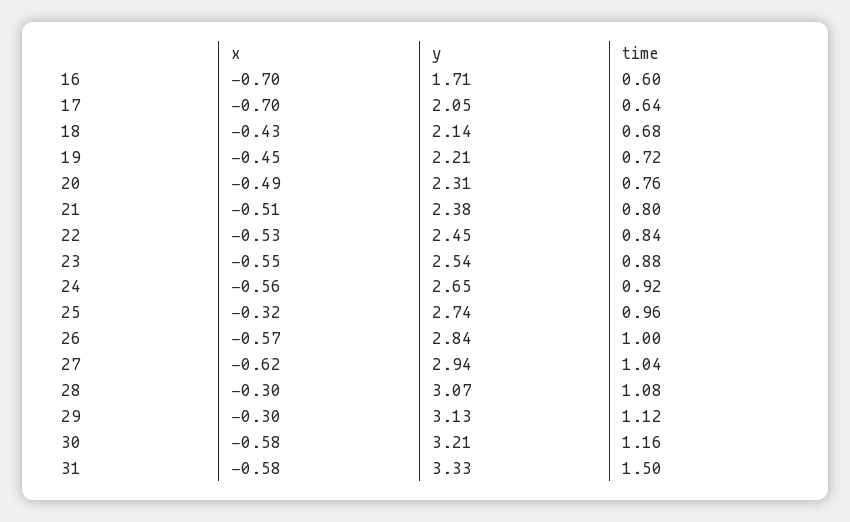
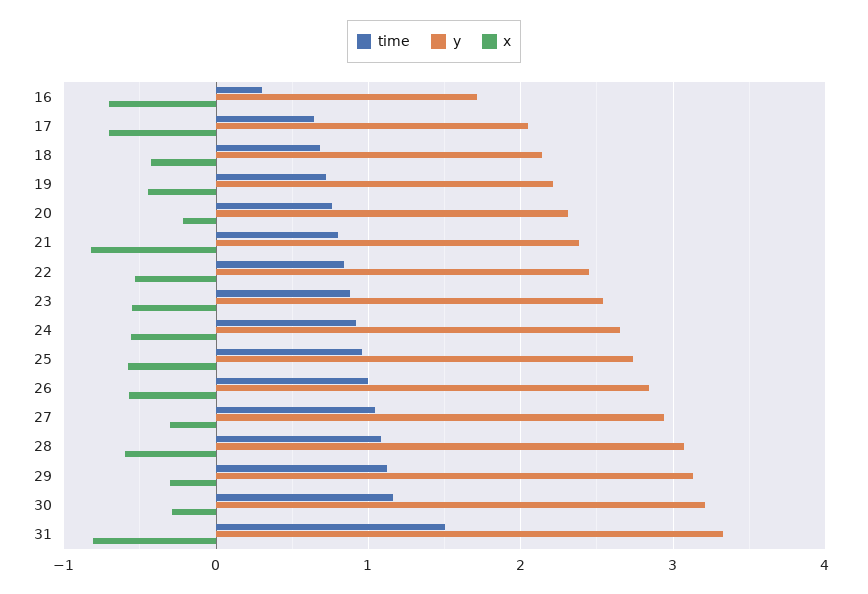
  {
    "x": {
      "16": -0.7,
      "17": -0.7,
      "18": -0.43,
      "19": -0.45,
-     "20": -0.49,
+     "20": -0.2,
-     "21": -0.51,
+     "21": -0.8,
      "22": -0.53,
      "23": -0.55,
      "24": -0.56,
-     "25": -0.32,
+     "25": -0.6,
      "26": -0.57,
-     "27": -0.62,
+     "27": -0.3,
-     "28": -0.3,
+     "28": -0.6,
      "29": -0.3,
-     "30": -0.58,
+     "30": -0.3,
-     "31": -0.58
+     "31": -0.8
    },
    "y": {
      "16": 1.71,
      "17": 2.05,
      "18": 2.14,
      "19": 2.21,
      "20": 2.31,
      "21": 2.38,
      "22": 2.45,
      "23": 2.54,
      "24": 2.65,
      "25": 2.74,
      "26": 2.84,
      "27": 2.94,
      "28": 3.07,
      "29": 3.13,
      "30": 3.21,
      "31": 3.33
    },
    "time": {
-     "16": 0.6,
+     "16": 0.3,
      "17": 0.64,
      "18": 0.68,
      "19": 0.72,
      "20": 0.76,
      "21": 0.8,
      "22": 0.84,
      "23": 0.88,
      "24": 0.92,
      "25": 0.96,
      "26": 1,
      "27": 1.04,
      "28": 1.08,
      "29": 1.12,
      "30": 1.16,
      "31": 1.5
    }
  }

